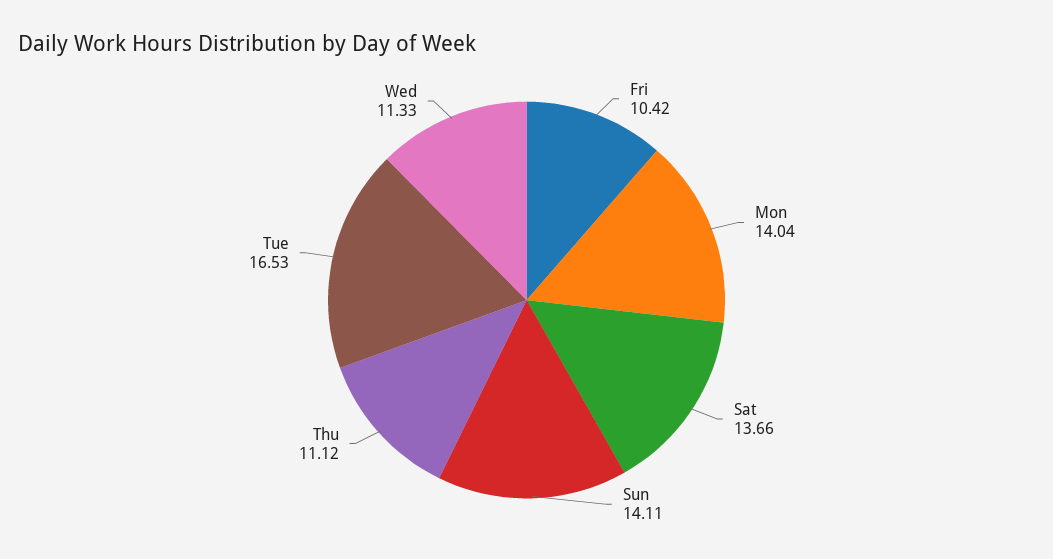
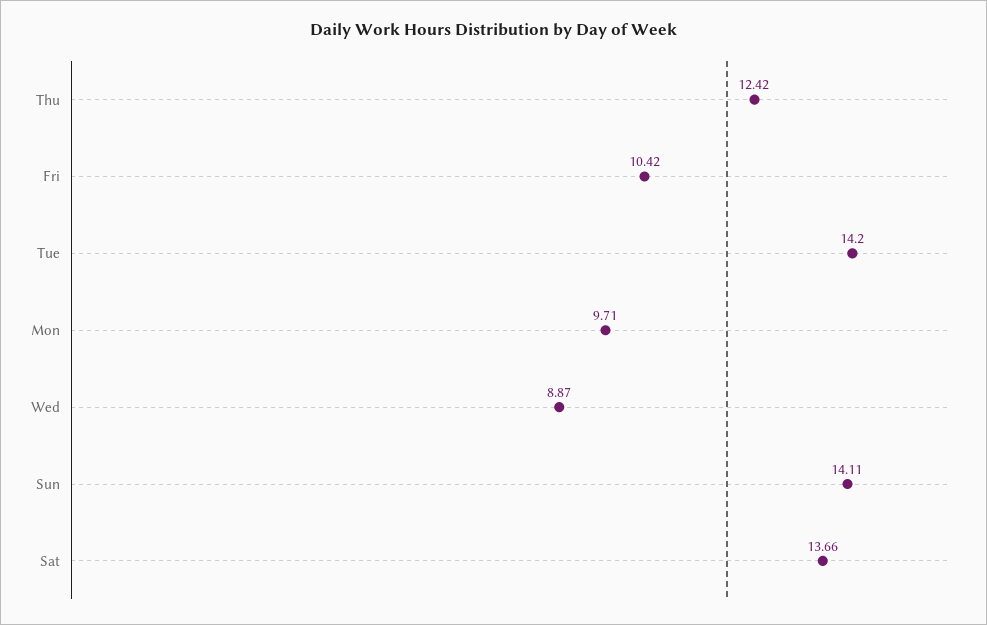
  {
    "Fri": 10.42,
-   "Mon": 14.04,
+   "Mon": 9.71,
    "Sat": 13.66,
    "Sun": 14.11,
-   "Thu": 11.12,
+   "Thu": 12.42,
-   "Tue": 16.53,
+   "Tue": 14.2,
-   "Wed": 11.33
+   "Wed": 8.87
  }

